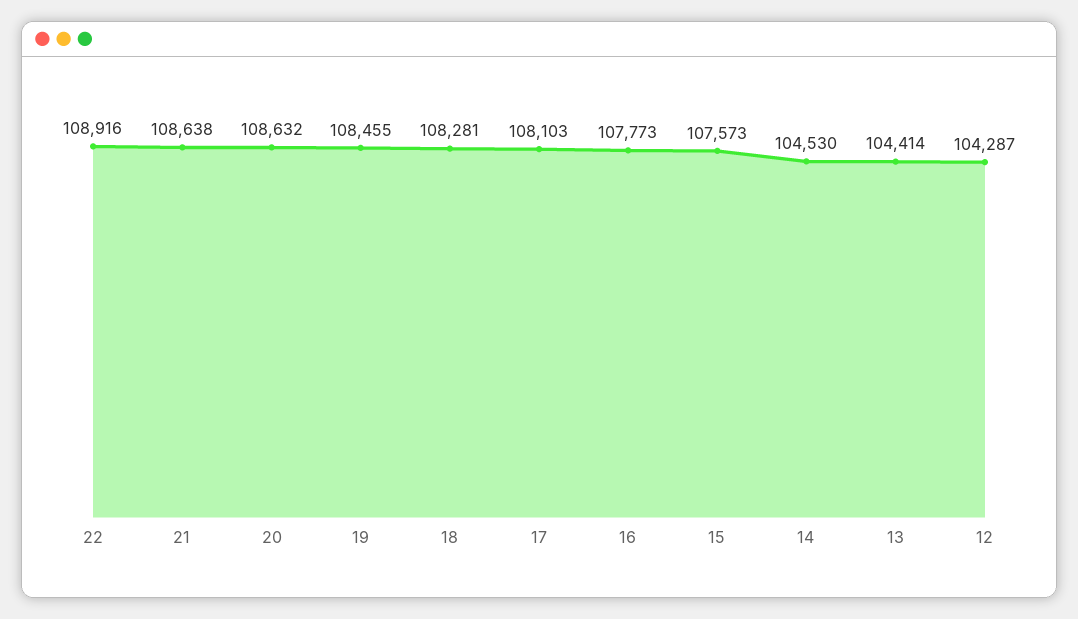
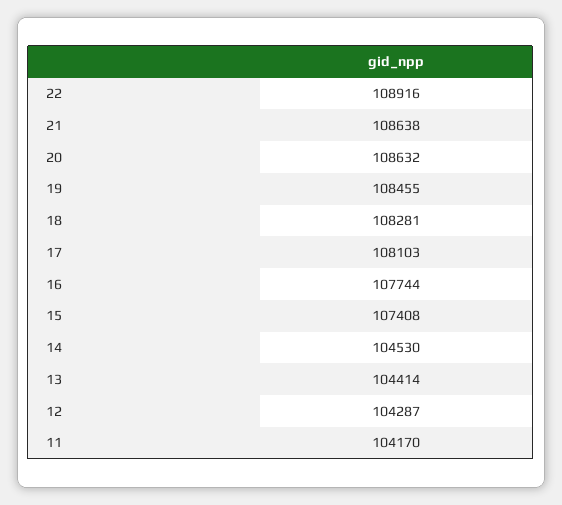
  {
    "22": 108916,
    "21": 108638,
    "20": 108632,
    "19": 108455,
    "18": 108281,
    "17": 108103,
-   "16": 107773,
+   "16": 107744,
-   "15": 107573,
+   "15": 107408,
    "14": 104530,
    "13": 104414,
-   "12": 104287
+   "12": 104287,
+   "11": 104170
  }

